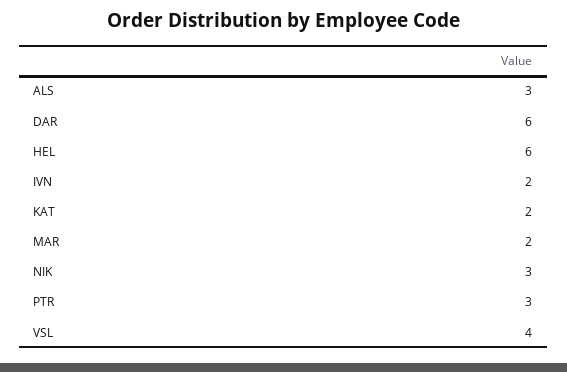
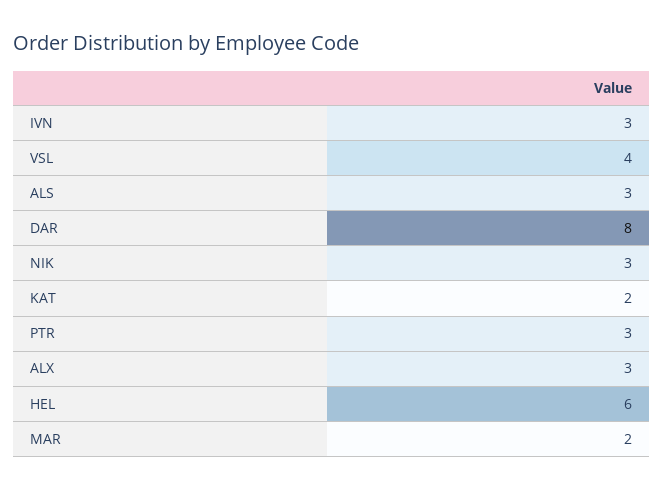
  {
    "ALS": 3,
-   "DAR": 6,
+   "DAR": 8,
    "HEL": 6,
-   "IVN": 2,
+   "IVN": 3,
    "KAT": 2,
    "MAR": 2,
    "NIK": 3,
    "PTR": 3,
-   "VSL": 4
+   "VSL": 4,
+   "ALX": 3
  }

